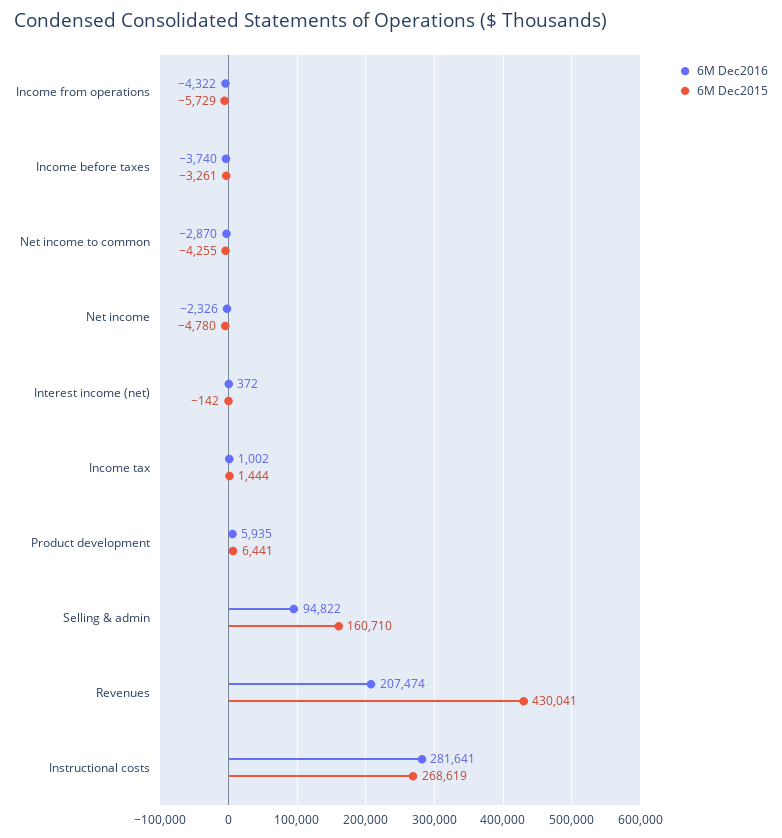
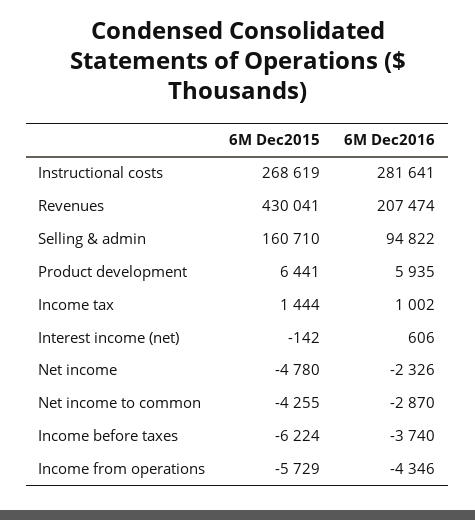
  {
    "6M Dec2016": {
-     "Income from operations": -4322,
+     "Income from operations": -4346,
      "Income before taxes": -3740,
      "Net income to common": -2870,
      "Net income": -2326,
-     "Interest income (net)": 372,
+     "Interest income (net)": 606,
      "Income tax": 1002,
      "Product development": 5935,
      "Selling & admin": 94822,
      "Revenues": 207474,
      "Instructional costs": 281641
    },
    "6M Dec2015": {
      "Income from operations": -5729,
-     "Income before taxes": -3261,
+     "Income before taxes": -6224,
      "Net income to common": -4255,
      "Net income": -4780,
      "Interest income (net)": -142,
      "Income tax": 1444,
      "Product development": 6441,
      "Selling & admin": 160710,
      "Revenues": 430041,
      "Instructional costs": 268619
    }
  }

